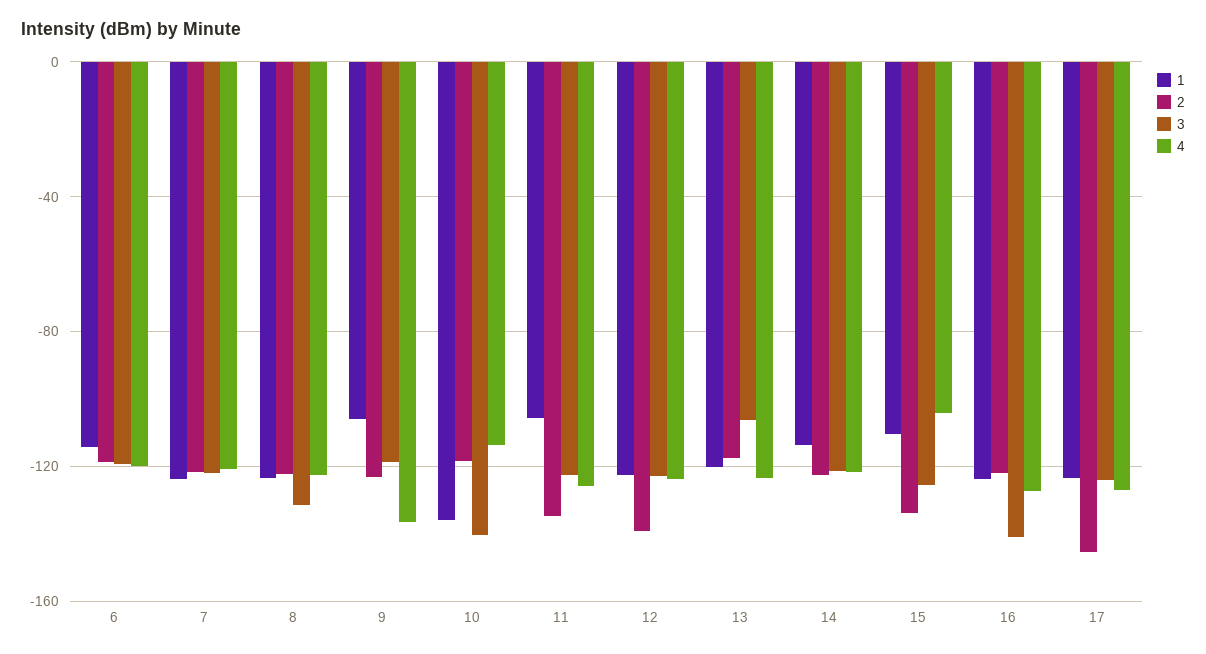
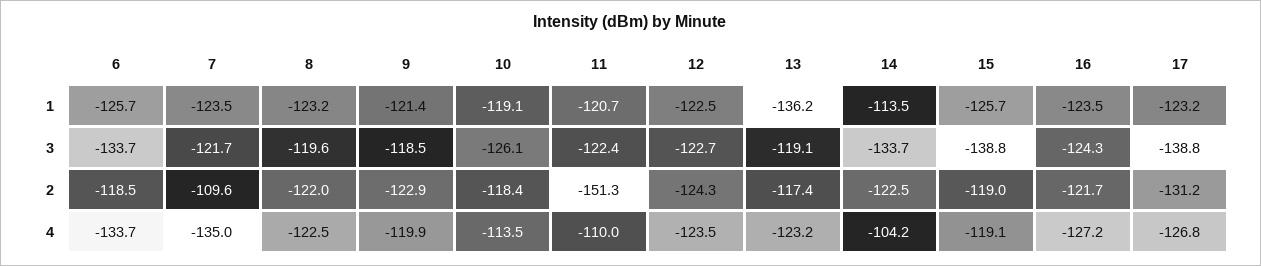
  {
    "1": {
-     "6": -115,
+     "6": -125.7,
      "7": -123.5,
      "8": -123.2,
-     "9": -105,
+     "9": -121.4,
-     "10": -135,
+     "10": -119.1,
-     "11": -105,
+     "11": -120.7,
      "12": -122.5,
-     "13": -120,
+     "13": -136.2,
      "14": -113.5,
-     "15": -110,
+     "15": -125.7,
      "16": -123.5,
      "17": -123.2
    },
    "2": {
      "6": -118.5,
-     "7": -120,
+     "7": -109.6,
      "8": -122,
      "9": -122.9,
      "10": -118.4,
-     "11": -135,
+     "11": -151.3,
-     "12": -140,
+     "12": -124.3,
      "13": -117.4,
      "14": -122.5,
-     "15": -135,
+     "15": -119,
      "16": -121.7,
-     "17": -145
+     "17": -131.2
    },
    "3": {
-     "6": -120,
+     "6": -133.7,
      "7": -121.7,
-     "8": -130,
+     "8": -119.6,
      "9": -118.5,
-     "10": -140,
+     "10": -126.1,
      "11": -122.4,
      "12": -122.7,
-     "13": -105,
+     "13": -119.1,
-     "14": -120,
+     "14": -133.7,
-     "15": -125,
+     "15": -138.8,
-     "16": -140,
+     "16": -124.3,
-     "17": -125
+     "17": -138.8
    },
    "4": {
-     "6": -120,
+     "6": -133.7,
-     "7": -120,
+     "7": -135,
      "8": -122.5,
-     "9": -135,
+     "9": -119.9,
      "10": -113.5,
-     "11": -125,
+     "11": -110,
      "12": -123.5,
      "13": -123.2,
-     "14": -120,
+     "14": -104.2,
-     "15": -105,
+     "15": -119.1,
      "16": -127.2,
      "17": -126.8
    }
  }

